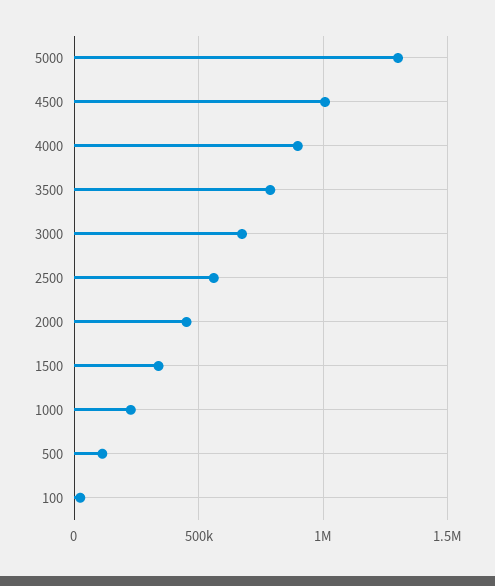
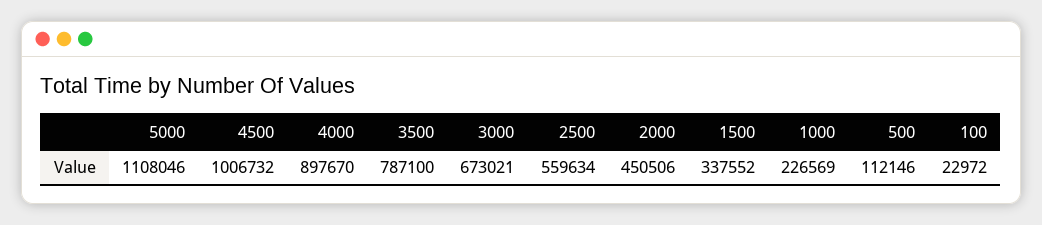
  {
-   "5000": 1300000,
+   "5000": 1108046,
    "4500": 1006732,
    "4000": 897670,
    "3500": 787100,
    "3000": 673021,
    "2500": 559634,
    "2000": 450506,
    "1500": 337552,
    "1000": 226569,
    "500": 112146,
    "100": 22972
  }

